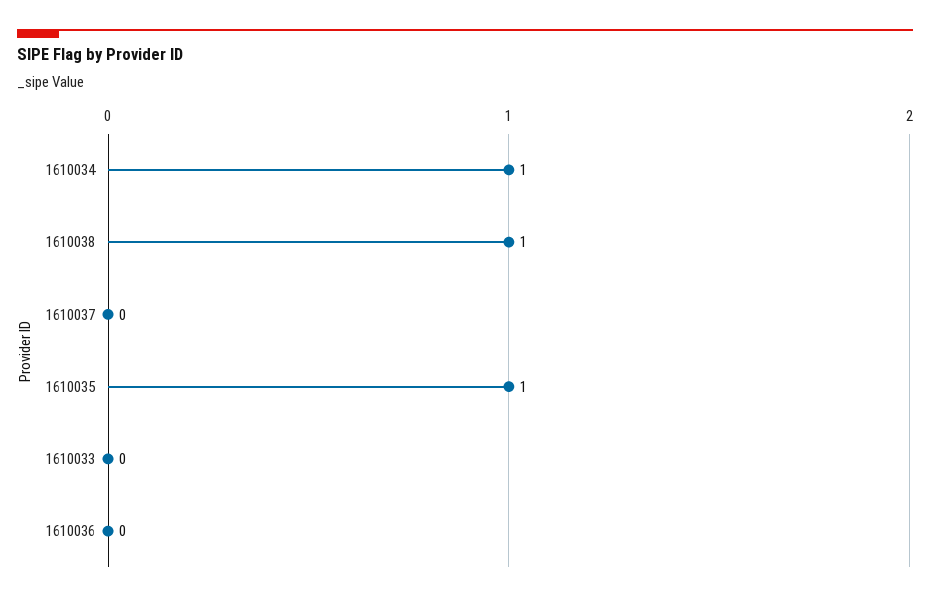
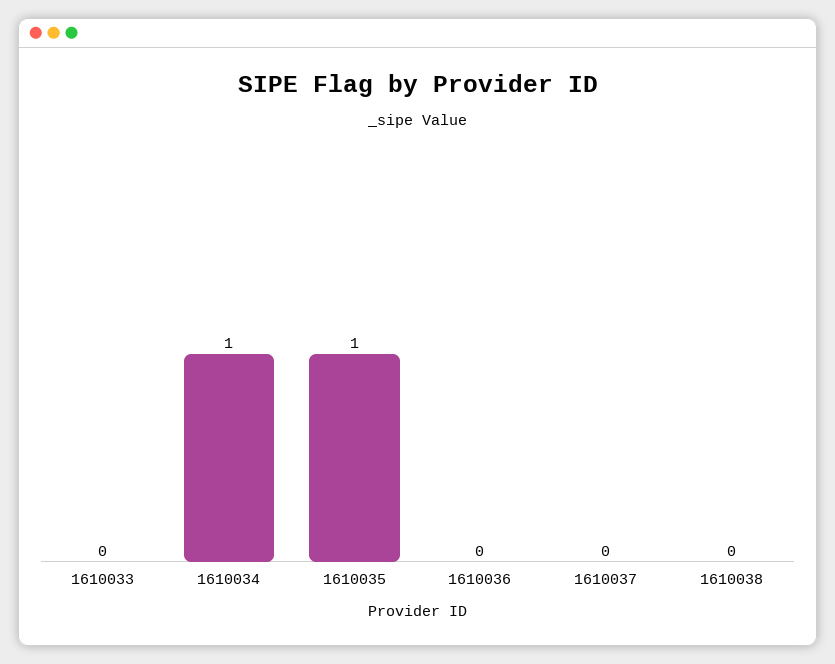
  {
    "1610034": 1,
-   "1610038": 1,
+   "1610038": 0,
    "1610037": 0,
    "1610035": 1,
    "1610033": 0,
    "1610036": 0
  }

